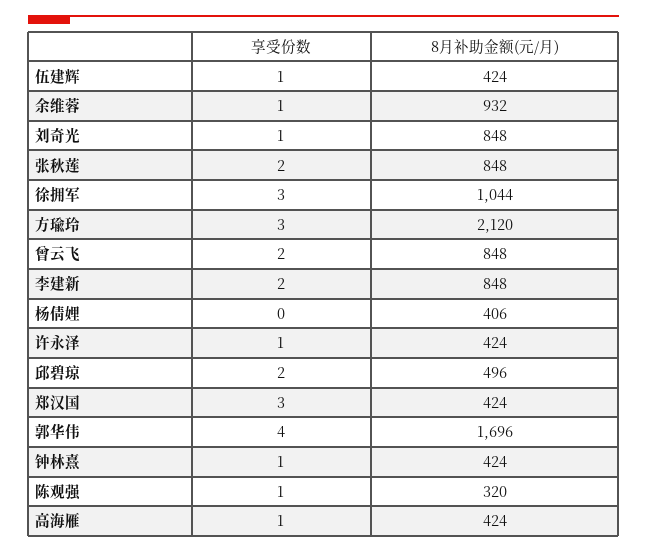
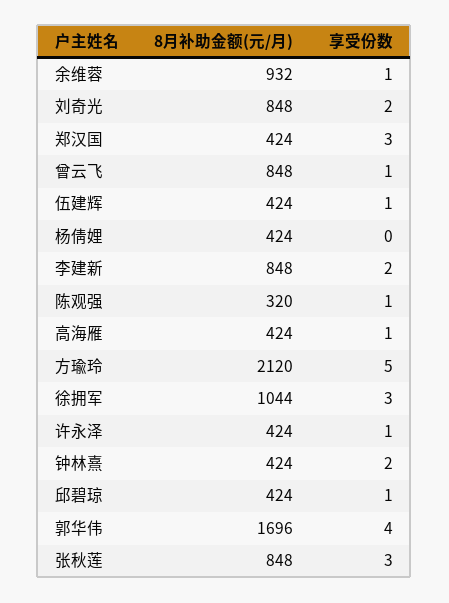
  {
    "享受份数": {
      "伍建辉": 1,
      "余维蓉": 1,
-     "刘奇光": 1,
+     "刘奇光": 2,
-     "张秋莲": 2,
+     "张秋莲": 3,
      "徐拥军": 3,
-     "方瑜玲": 3,
+     "方瑜玲": 5,
-     "曾云飞": 2,
+     "曾云飞": 1,
      "李建新": 2,
      "杨倩娌": 0,
      "许永泽": 1,
-     "邱碧琼": 2,
+     "邱碧琼": 1,
      "郑汉国": 3,
      "郭华伟": 4,
-     "钟林熹": 1,
+     "钟林熹": 2,
      "陈观强": 1,
      "高海雁": 1
    },
    "8月补助金额(元/月)": {
      "伍建辉": 424,
      "余维蓉": 932,
      "刘奇光": 848,
      "张秋莲": 848,
      "徐拥军": 1044,
      "方瑜玲": 2120,
      "曾云飞": 848,
      "李建新": 848,
-     "杨倩娌": 406,
+     "杨倩娌": 424,
      "许永泽": 424,
-     "邱碧琼": 496,
+     "邱碧琼": 424,
      "郑汉国": 424,
      "郭华伟": 1696,
      "钟林熹": 424,
      "陈观强": 320,
      "高海雁": 424
    }
  }

